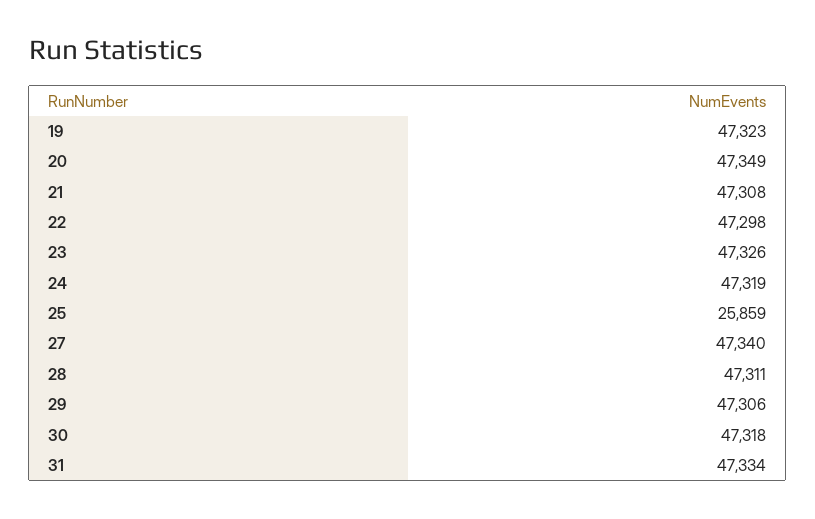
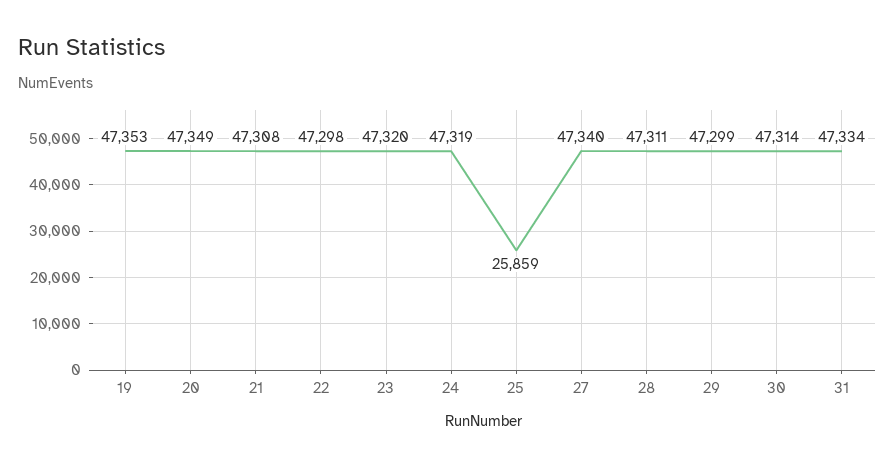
  {
-   "19": 47323,
+   "19": 47353,
    "20": 47349,
    "21": 47308,
    "22": 47298,
-   "23": 47326,
+   "23": 47320,
    "24": 47319,
    "25": 25859,
    "27": 47340,
    "28": 47311,
-   "29": 47306,
+   "29": 47299,
-   "30": 47318,
+   "30": 47314,
    "31": 47334
  }

